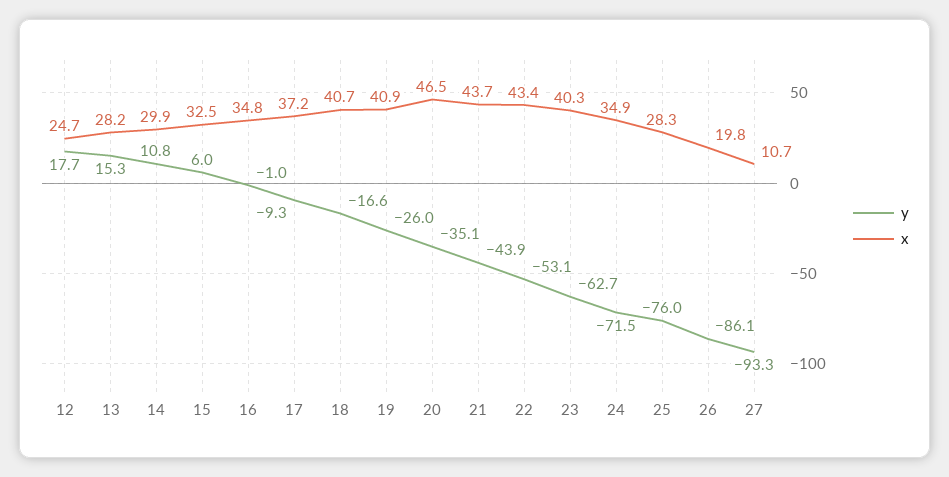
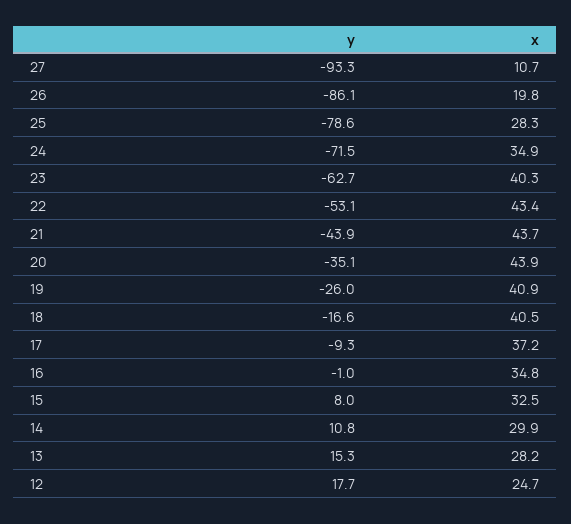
  {
    "y": {
      "12": 17.7,
      "13": 15.3,
      "14": 10.8,
-     "15": 6,
+     "15": 8,
      "16": -1,
      "17": -9.3,
      "18": -16.6,
      "19": -26,
      "20": -35.1,
      "21": -43.9,
      "22": -53.1,
      "23": -62.7,
      "24": -71.5,
-     "25": -76,
+     "25": -78.6,
      "26": -86.1,
      "27": -93.3
    },
    "x": {
      "12": 24.7,
      "13": 28.2,
      "14": 29.9,
      "15": 32.5,
      "16": 34.8,
      "17": 37.2,
-     "18": 40.7,
+     "18": 40.5,
      "19": 40.9,
-     "20": 46.5,
+     "20": 43.9,
      "21": 43.7,
      "22": 43.4,
      "23": 40.3,
      "24": 34.9,
      "25": 28.3,
      "26": 19.8,
      "27": 10.7
    }
  }

